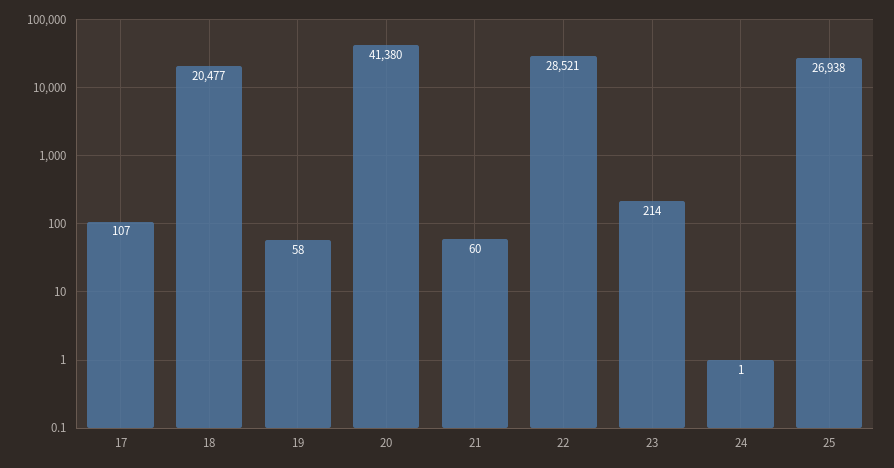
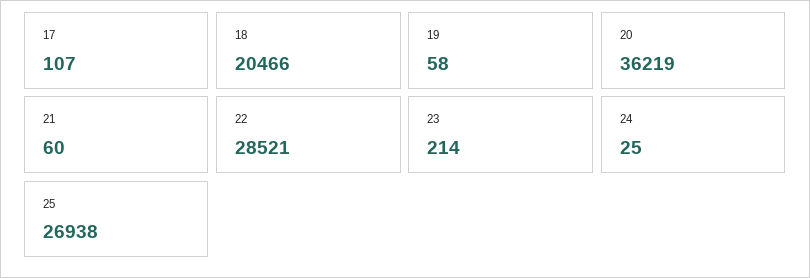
  {
    "17": 107,
-   "18": 20477,
+   "18": 20466,
    "19": 58,
-   "20": 41380,
+   "20": 36219,
    "21": 60,
    "22": 28521,
    "23": 214,
-   "24": 1,
+   "24": 25,
    "25": 26938
  }

